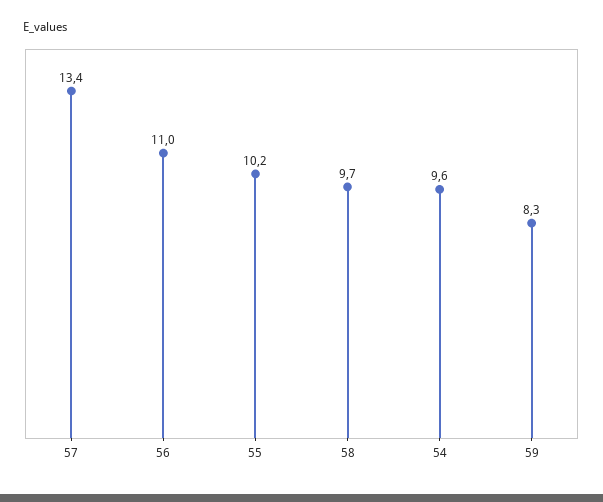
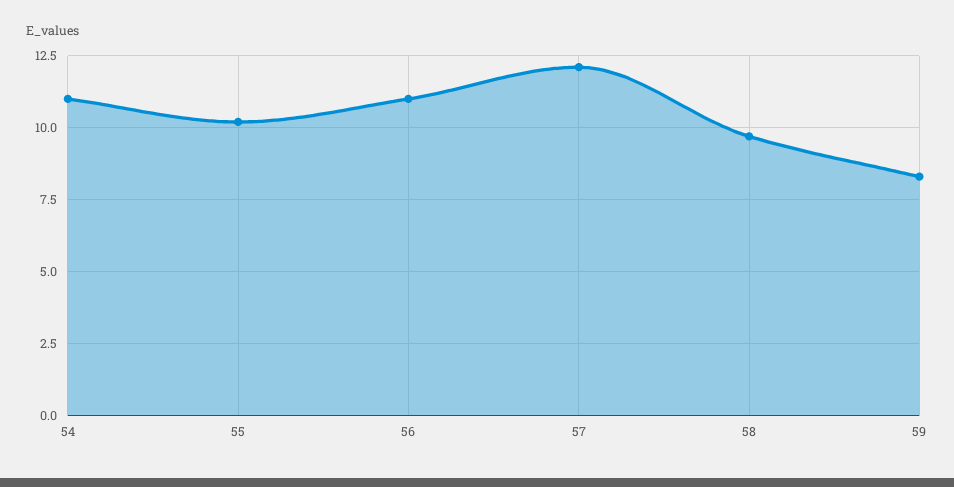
  {
-   "57": 13.4,
+   "57": 12,
    "56": 11,
    "55": 10.2,
    "58": 9.7,
-   "54": 9.6,
+   "54": 11,
    "59": 8.3
  }

